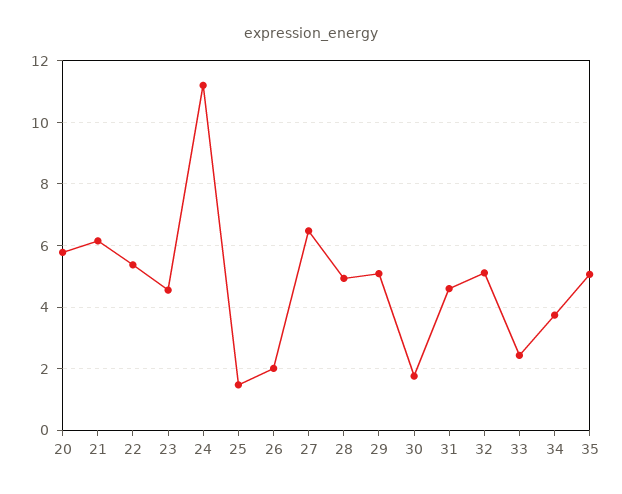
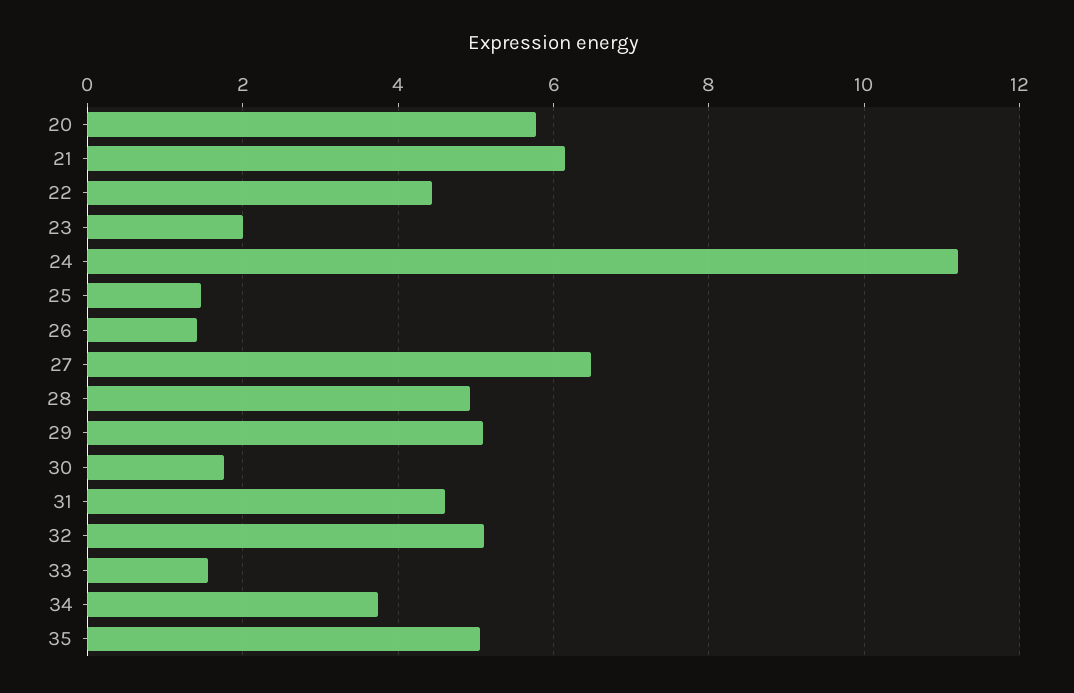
  {
    "20": 5.8,
    "21": 6.2,
-   "22": 5.4,
+   "22": 4.4,
-   "23": 4.6,
+   "23": 2,
    "24": 11.2,
    "25": 1.4,
-   "26": 2,
+   "26": 1.4,
    "27": 6.4,
    "28": 5,
    "29": 5,
    "30": 1.8,
    "31": 4.6,
    "32": 5.2,
-   "33": 2.4,
+   "33": 1.6,
    "34": 3.8,
    "35": 5
  }

